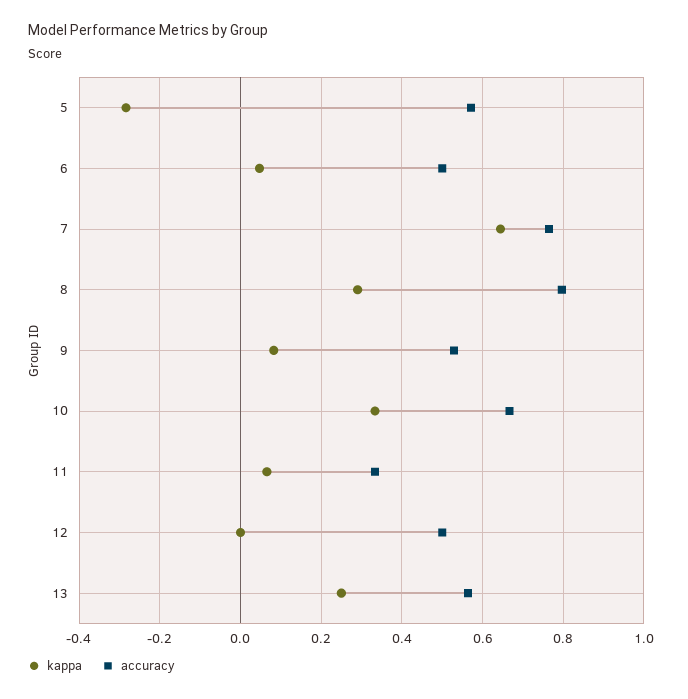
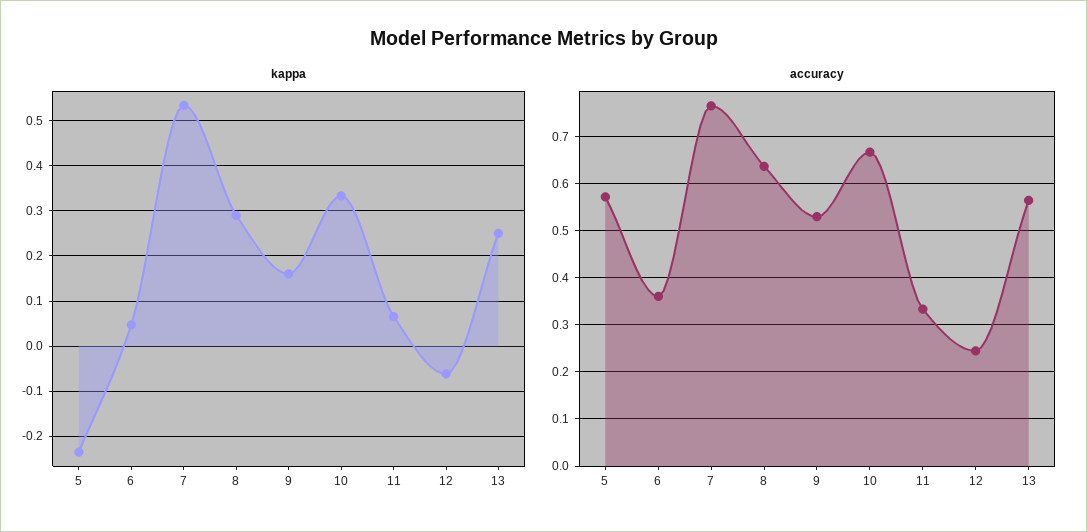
  {
    "kappa": {
-     "5": -0.28,
+     "5": -0.24,
      "6": 0.04,
-     "7": 0.64,
+     "7": 0.54,
      "8": 0.3,
-     "9": 0.08,
+     "9": 0.16,
      "10": 0.34,
      "11": 0.06,
-     "12": 0,
+     "12": -0.06,
      "13": 0.26
    },
    "accuracy": {
      "5": 0.58,
-     "6": 0.5,
+     "6": 0.36,
      "7": 0.76,
-     "8": 0.8,
+     "8": 0.64,
      "9": 0.52,
      "10": 0.66,
      "11": 0.34,
-     "12": 0.5,
+     "12": 0.24,
      "13": 0.56
    }
  }

